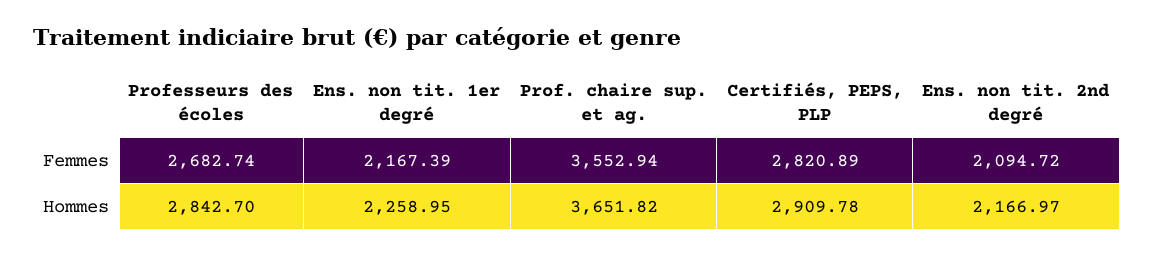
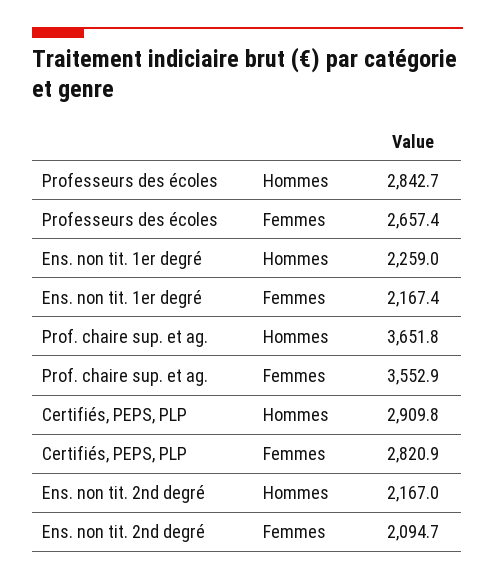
  {
    "Professeurs des écoles": {
-     "Femmes": 2682.74,
+     "Femmes": 2657.4,
      "Hommes": 2842.7
    },
    "Ens. non tit. 1er degré": {
      "Femmes": 2167.39,
      "Hommes": 2258.95
    },
    "Prof. chaire sup. et ag.": {
      "Femmes": 3552.94,
      "Hommes": 3651.82
    },
    "Certifiés, PEPS, PLP": {
      "Femmes": 2820.89,
      "Hommes": 2909.78
    },
    "Ens. non tit. 2nd degré": {
      "Femmes": 2094.72,
      "Hommes": 2166.97
    }
  }

